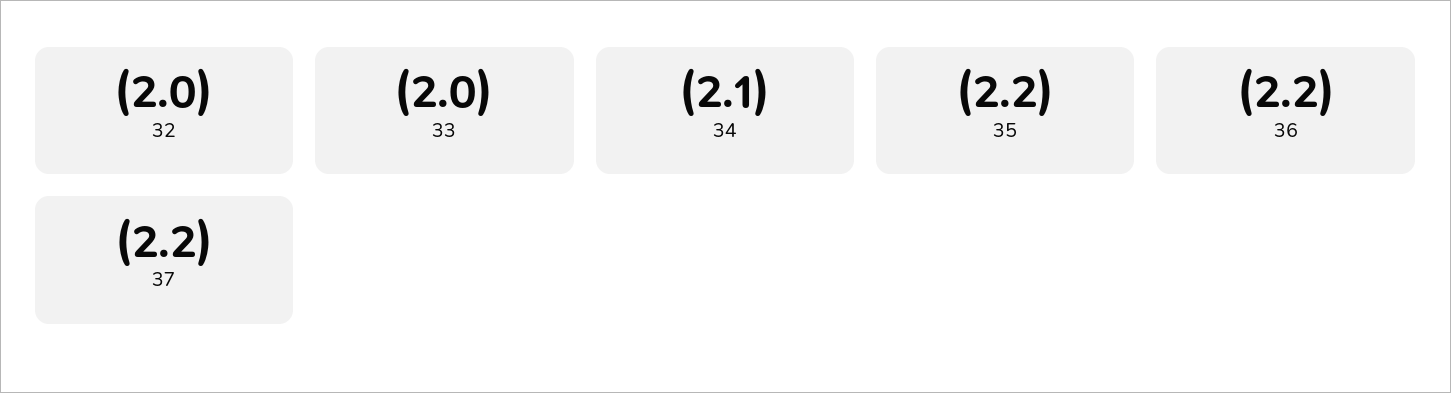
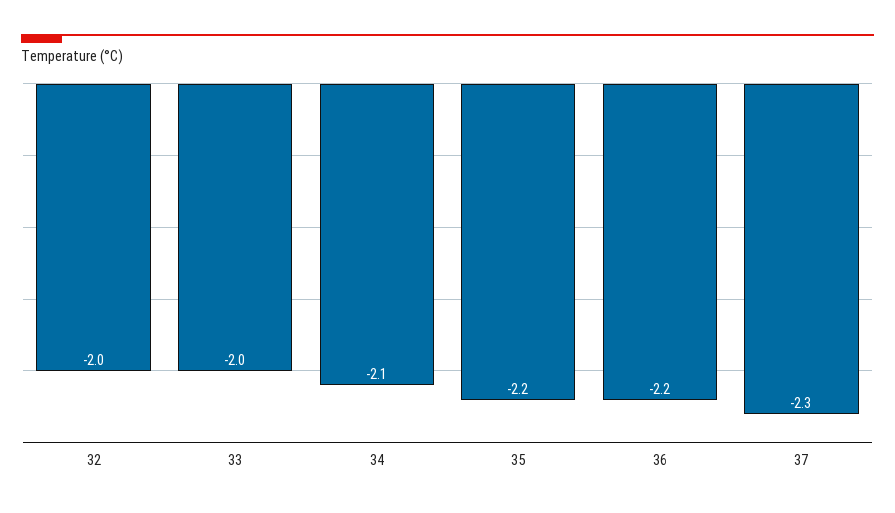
  {
    "32": -2,
    "33": -2,
    "34": -2.1,
    "35": -2.2,
    "36": -2.2,
-   "37": -2.2
+   "37": -2.3
  }

